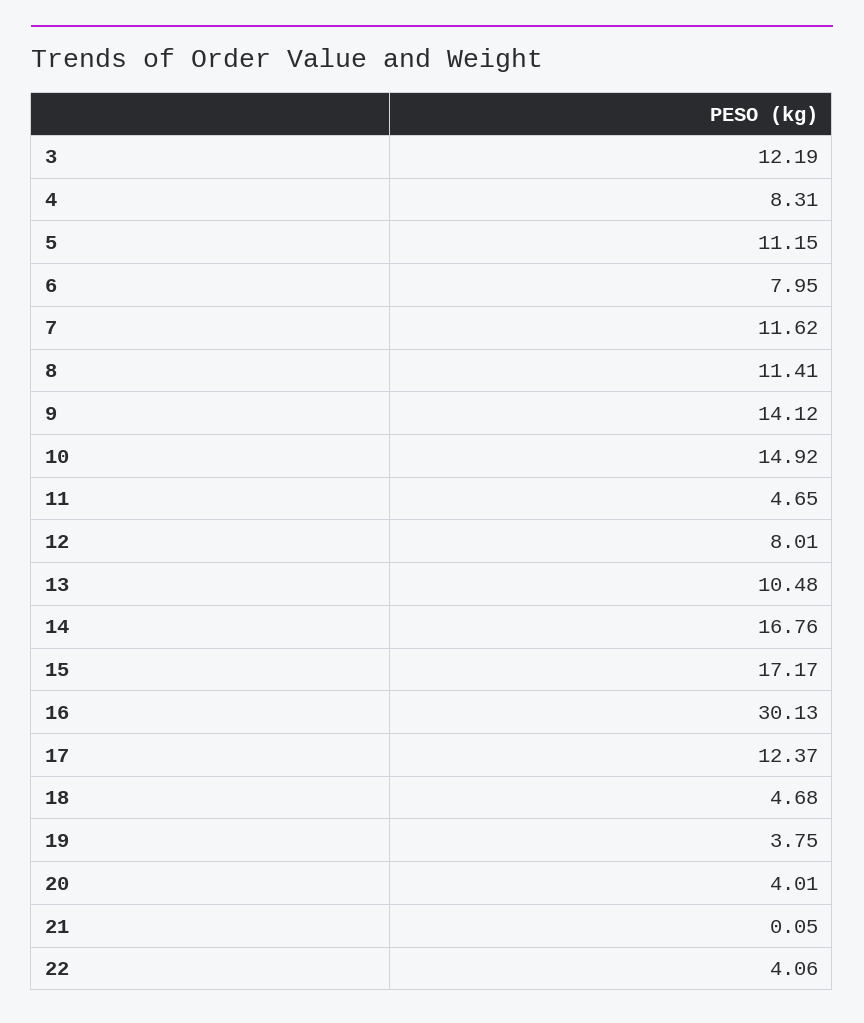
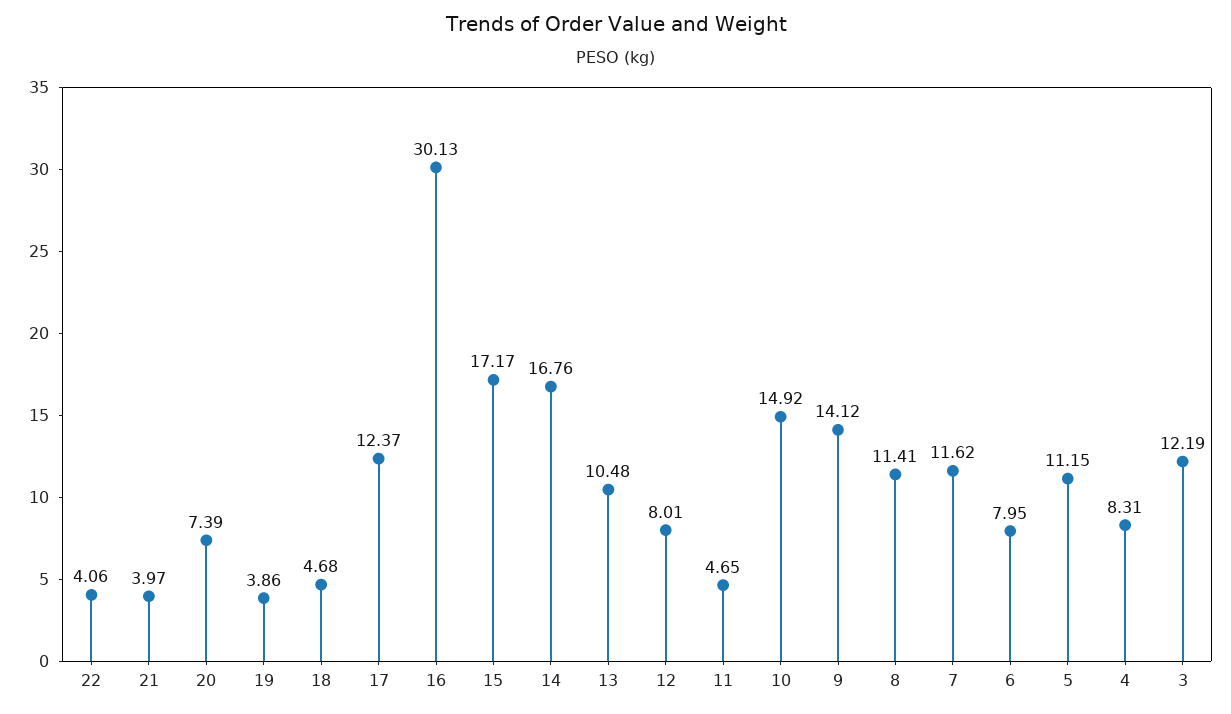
  {
    "3": 12.19,
    "4": 8.31,
    "5": 11.15,
    "6": 7.95,
    "7": 11.62,
    "8": 11.41,
    "9": 14.12,
    "10": 14.92,
    "11": 4.65,
    "12": 8.01,
    "13": 10.48,
    "14": 16.76,
    "15": 17.17,
    "16": 30.13,
    "17": 12.37,
    "18": 4.68,
-   "19": 3.75,
+   "19": 3.86,
-   "20": 4.01,
+   "20": 7.39,
-   "21": 0.05,
+   "21": 3.97,
    "22": 4.06
  }

